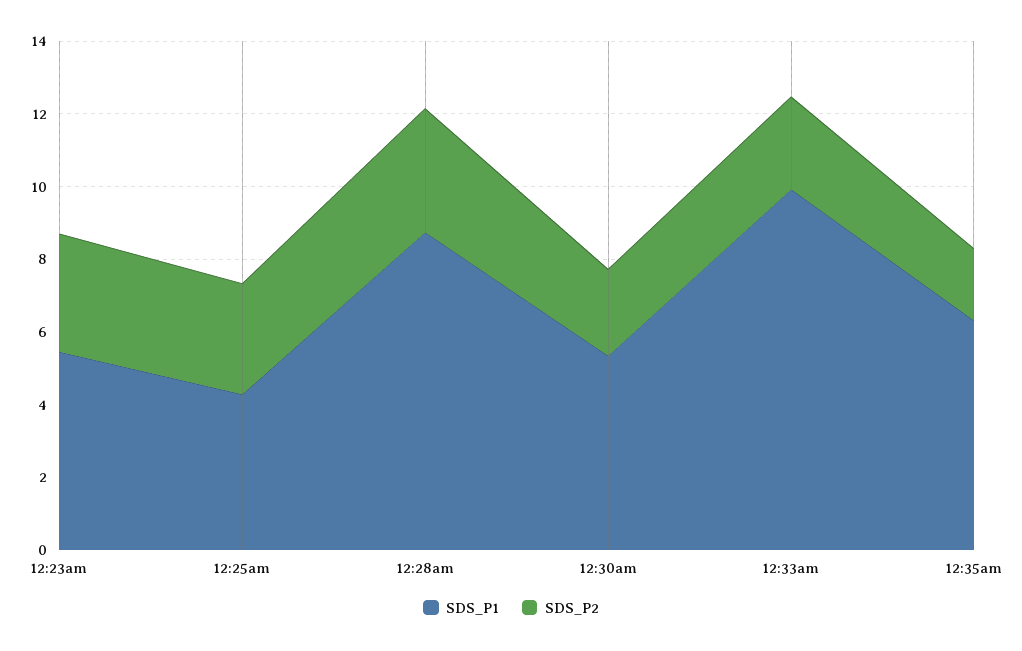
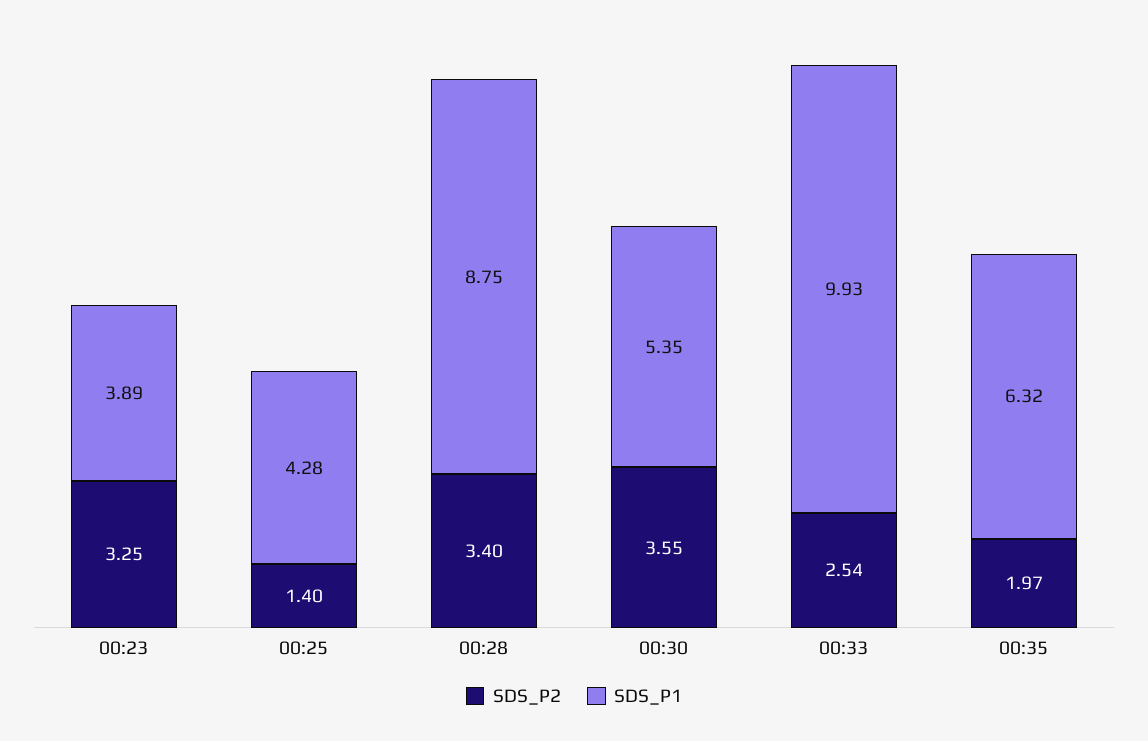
  {
    "SDS_P1": {
-     "12:23am": 5.5,
+     "12:23am": 3.89,
      "12:25am": 4.28,
      "12:28am": 8.75,
      "12:30am": 5.35,
      "12:33am": 9.93,
      "12:35am": 6.32
    },
    "SDS_P2": {
      "12:23am": 3.25,
-     "12:25am": 3,
+     "12:25am": 1.4,
      "12:28am": 3.4,
-     "12:30am": 2.5,
+     "12:30am": 3.55,
      "12:33am": 2.54,
      "12:35am": 1.97
    }
  }

